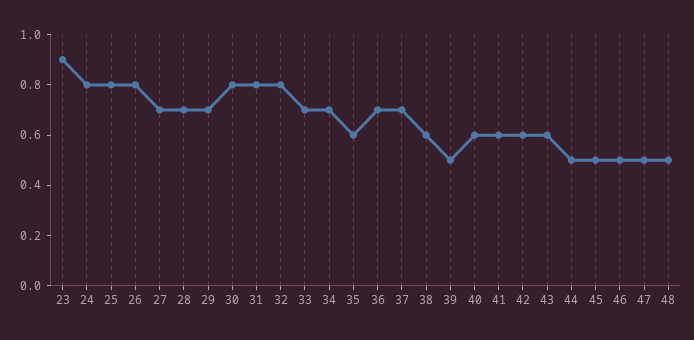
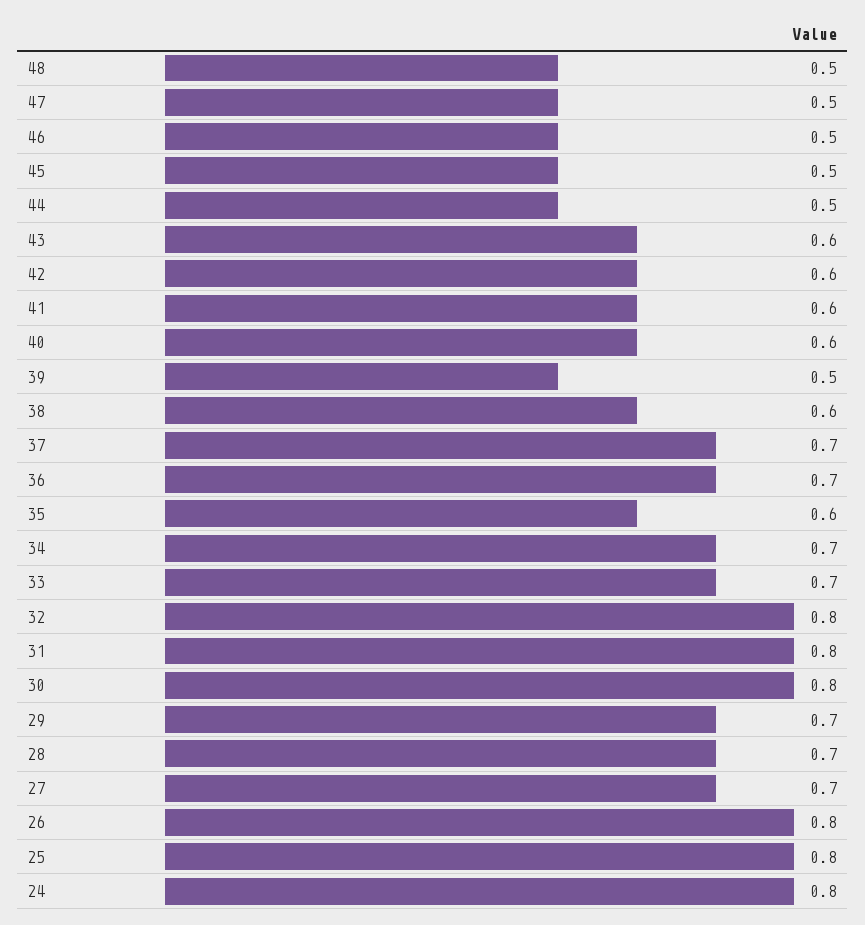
  {
-   "23": 0.9,
    "24": 0.8,
    "25": 0.8,
    "26": 0.8,
    "27": 0.7,
    "28": 0.7,
    "29": 0.7,
    "30": 0.8,
    "31": 0.8,
    "32": 0.8,
    "33": 0.7,
    "34": 0.7,
    "35": 0.6,
    "36": 0.7,
    "37": 0.7,
    "38": 0.6,
    "39": 0.5,
    "40": 0.6,
    "41": 0.6,
    "42": 0.6,
    "43": 0.6,
    "44": 0.5,
    "45": 0.5,
    "46": 0.5,
    "47": 0.5,
    "48": 0.5
  }

